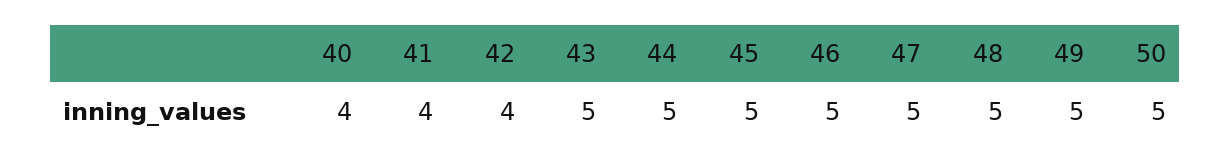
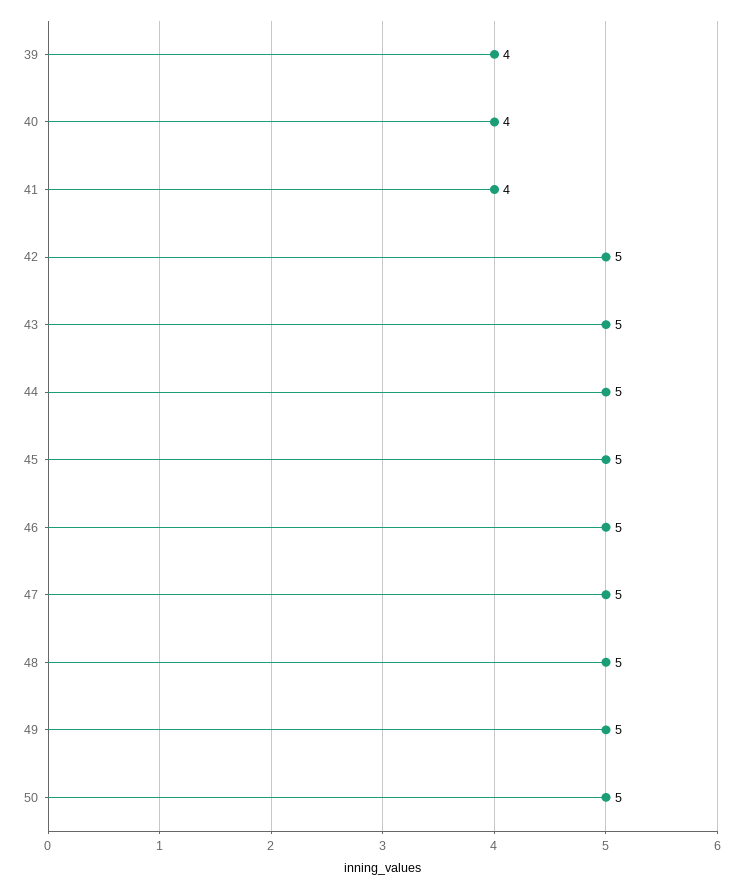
  {
    "40": 4,
    "41": 4,
-   "42": 4,
+   "42": 5,
    "43": 5,
    "44": 5,
    "45": 5,
    "46": 5,
    "47": 5,
    "48": 5,
    "49": 5,
-   "50": 5
+   "50": 5,
+   "39": 4
  }

